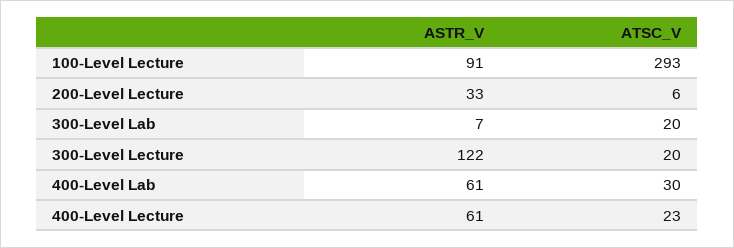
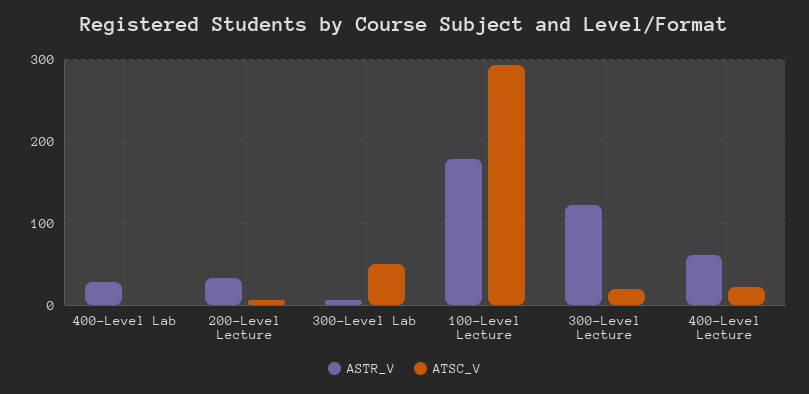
  {
    "ASTR_V": {
-     "100-Level Lecture": 91,
+     "100-Level Lecture": 180,
      "200-Level Lecture": 33,
      "300-Level Lab": 7,
      "300-Level Lecture": 122,
-     "400-Level Lab": 61,
+     "400-Level Lab": 30,
      "400-Level Lecture": 61
    },
    "ATSC_V": {
      "100-Level Lecture": 293,
      "200-Level Lecture": 6,
-     "300-Level Lab": 20,
+     "300-Level Lab": 50,
      "300-Level Lecture": 20,
-     "400-Level Lab": 30,
+     "400-Level Lab": 0,
      "400-Level Lecture": 23
    }
  }

